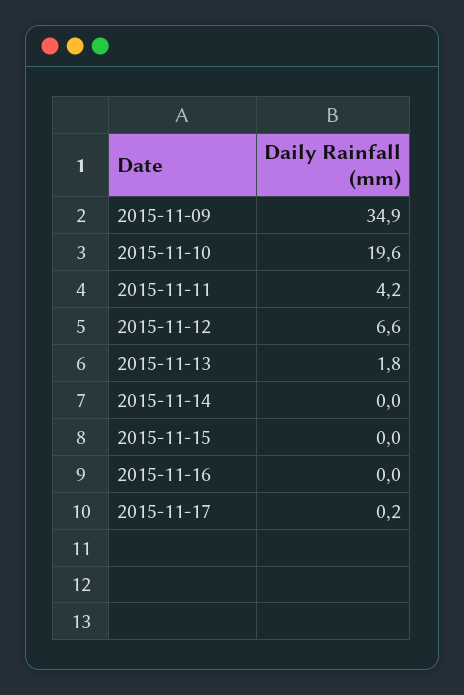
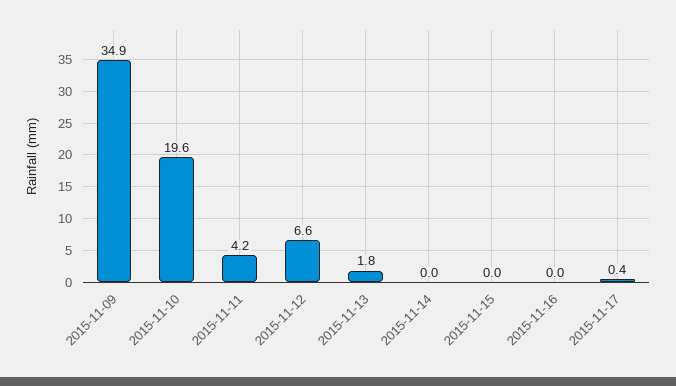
  {
    "2015-11-09": 34.9,
    "2015-11-10": 19.6,
    "2015-11-11": 4.2,
    "2015-11-12": 6.6,
    "2015-11-13": 1.8,
    "2015-11-14": 0,
    "2015-11-15": 0,
    "2015-11-16": 0,
-   "2015-11-17": 0.2
+   "2015-11-17": 0.4
  }

